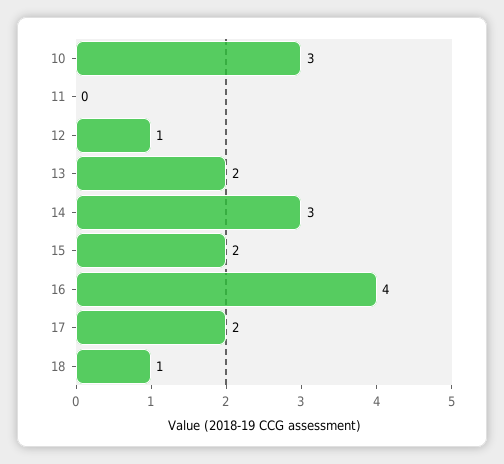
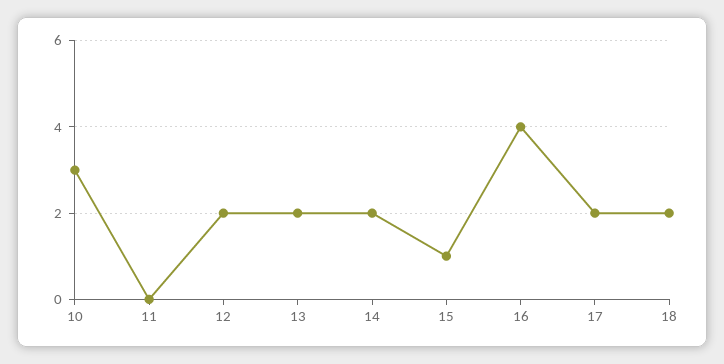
  {
    "10": 3,
    "11": 0,
-   "12": 1,
+   "12": 2,
    "13": 2,
-   "14": 3,
+   "14": 2,
-   "15": 2,
+   "15": 1,
    "16": 4,
    "17": 2,
-   "18": 1
+   "18": 2
  }

